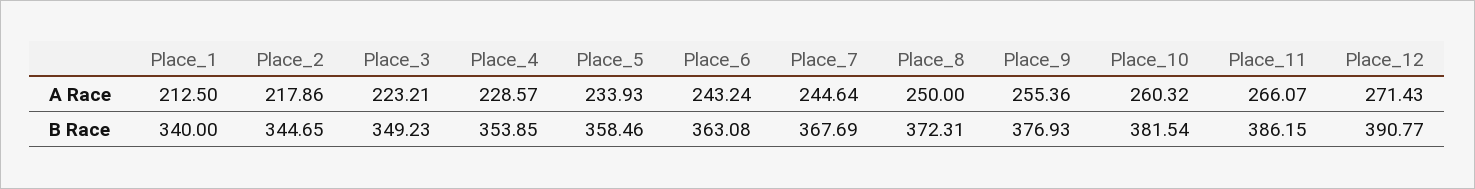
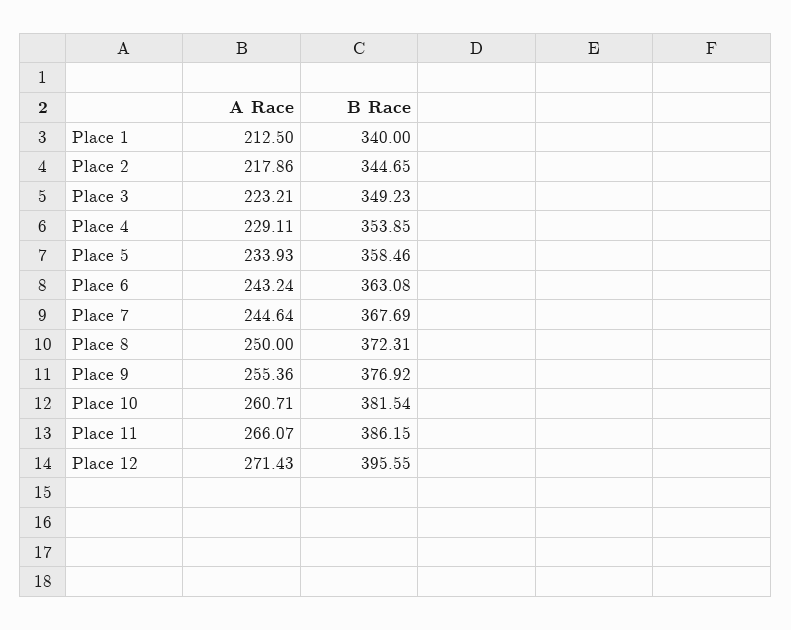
  {
    "Place_1": {
      "A Race": 212.5,
      "B Race": 340
    },
    "Place_2": {
      "A Race": 217.86,
      "B Race": 344.65
    },
    "Place_3": {
      "A Race": 223.21,
      "B Race": 349.23
    },
    "Place_4": {
-     "A Race": 228.57,
+     "A Race": 229.11,
      "B Race": 353.85
    },
    "Place_5": {
      "A Race": 233.93,
      "B Race": 358.46
    },
    "Place_6": {
      "A Race": 243.24,
      "B Race": 363.08
    },
    "Place_7": {
      "A Race": 244.64,
      "B Race": 367.69
    },
    "Place_8": {
      "A Race": 250,
      "B Race": 372.31
    },
    "Place_9": {
      "A Race": 255.36,
-     "B Race": 376.93
+     "B Race": 376.92
    },
    "Place_10": {
-     "A Race": 260.32,
+     "A Race": 260.71,
      "B Race": 381.54
    },
    "Place_11": {
      "A Race": 266.07,
      "B Race": 386.15
    },
    "Place_12": {
      "A Race": 271.43,
-     "B Race": 390.77
+     "B Race": 395.55
    }
  }

